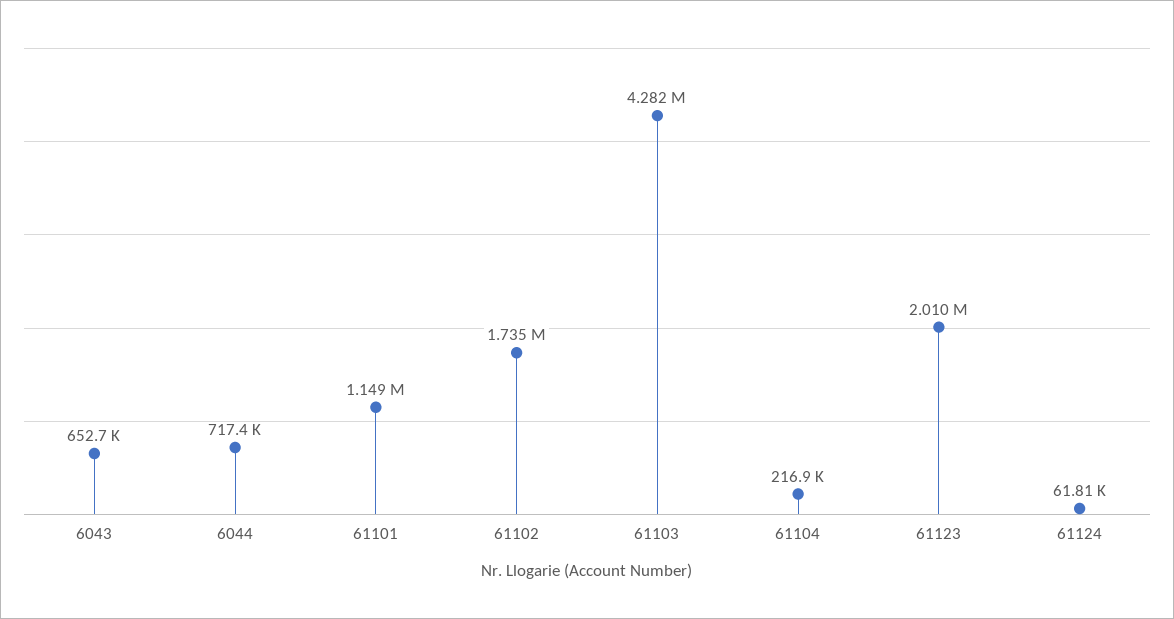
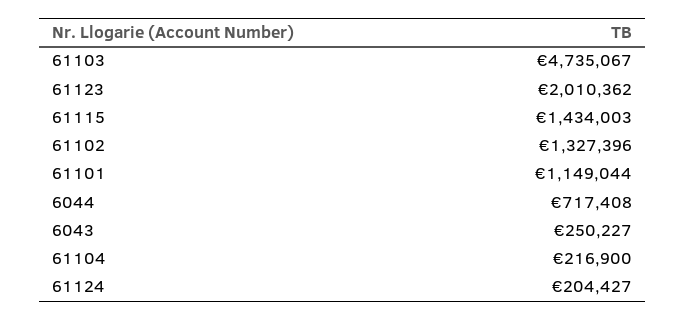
  {
-   "6043": 652700,
+   "6043": 250227,
    "6044": 717408,
    "61101": 1149044,
-   "61102": 1735000,
+   "61102": 1327396,
-   "61103": 4282000,
+   "61103": 4735067,
    "61104": 216900,
    "61123": 2010362,
-   "61124": 61810
+   "61124": 204427,
+   "61115": 1434003
  }

